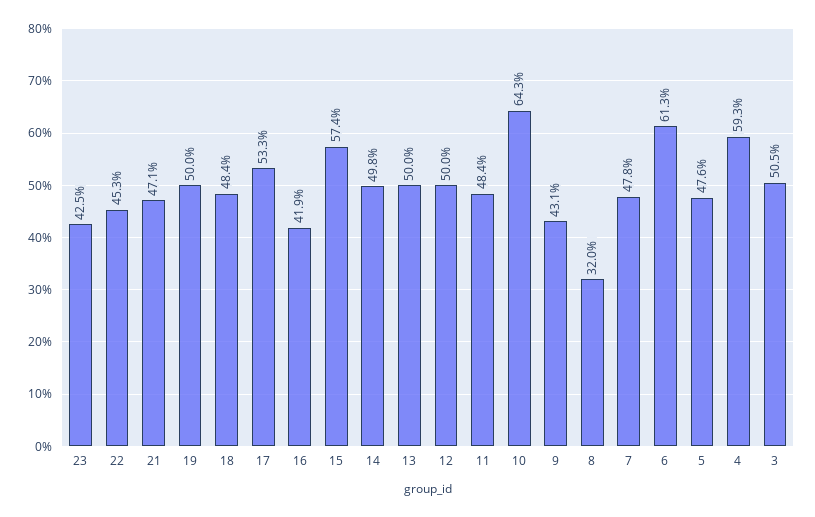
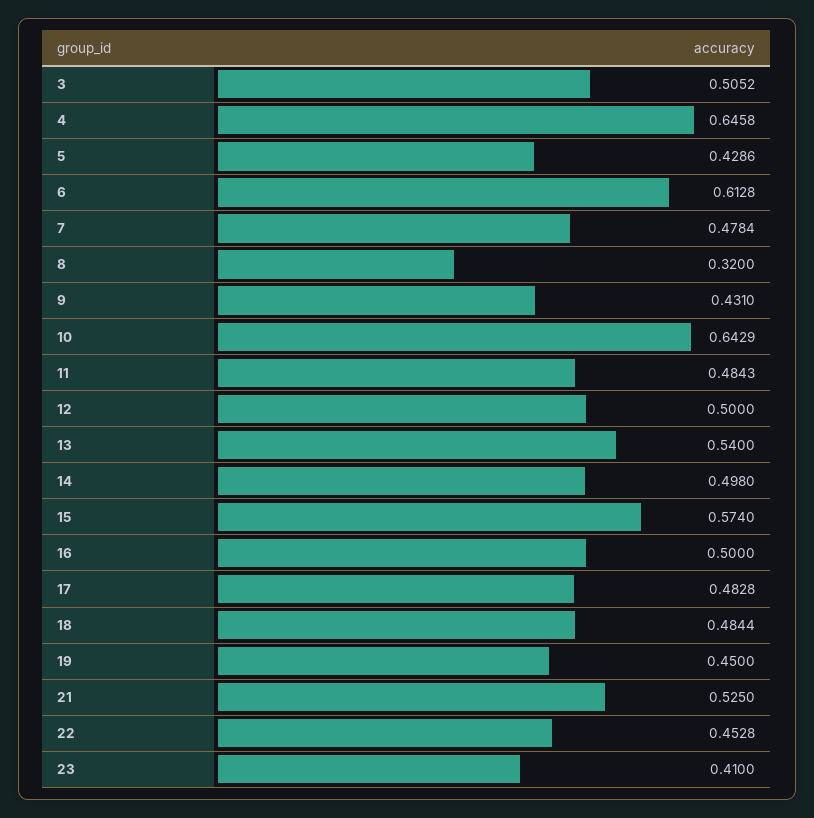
  {
-   "23": 0.425,
+   "23": 0.41,
    "22": 0.4528,
-   "21": 0.471,
+   "21": 0.525,
-   "19": 0.5,
+   "19": 0.45,
    "18": 0.4844,
-   "17": 0.533,
+   "17": 0.4828,
-   "16": 0.419,
+   "16": 0.5,
    "15": 0.574,
    "14": 0.498,
-   "13": 0.5,
+   "13": 0.54,
    "12": 0.5,
    "11": 0.4843,
    "10": 0.6429,
    "9": 0.431,
    "8": 0.32,
    "7": 0.4784,
    "6": 0.6128,
-   "5": 0.476,
+   "5": 0.4286,
-   "4": 0.593,
+   "4": 0.6458,
    "3": 0.5052
  }

